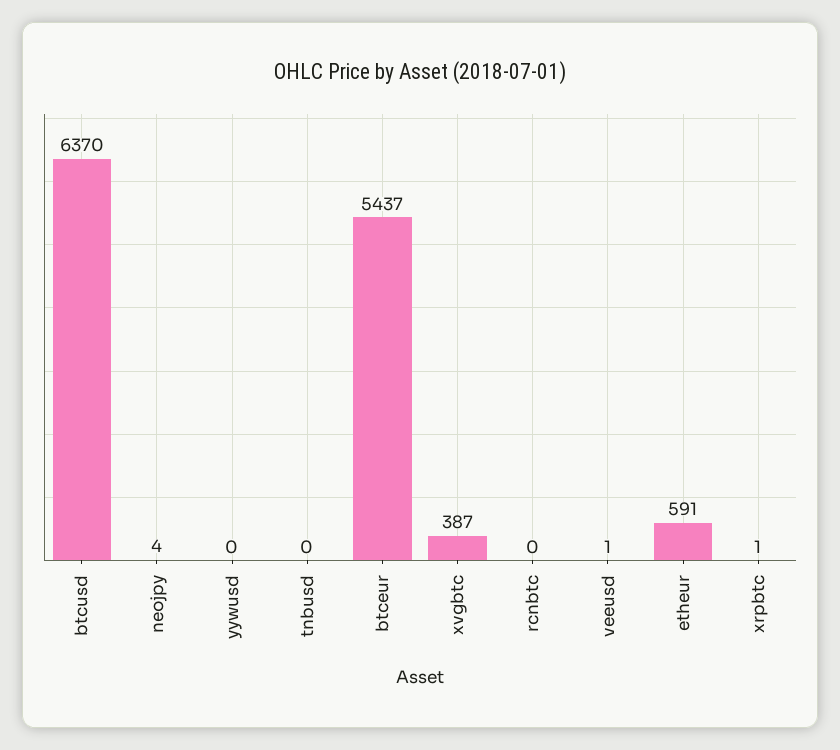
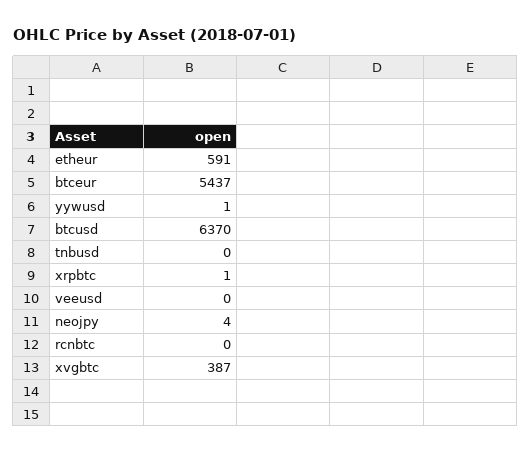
  {
    "btcusd": 6370,
    "neojpy": 4,
-   "yywusd": 0,
+   "yywusd": 1,
    "tnbusd": 0,
    "btceur": 5437,
    "xvgbtc": 387,
    "rcnbtc": 0,
-   "veeusd": 1,
+   "veeusd": 0,
    "etheur": 591,
    "xrpbtc": 1
  }

